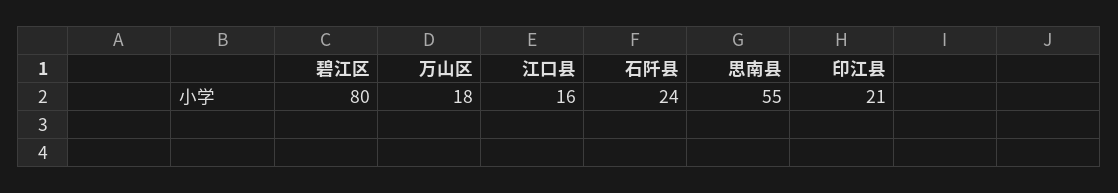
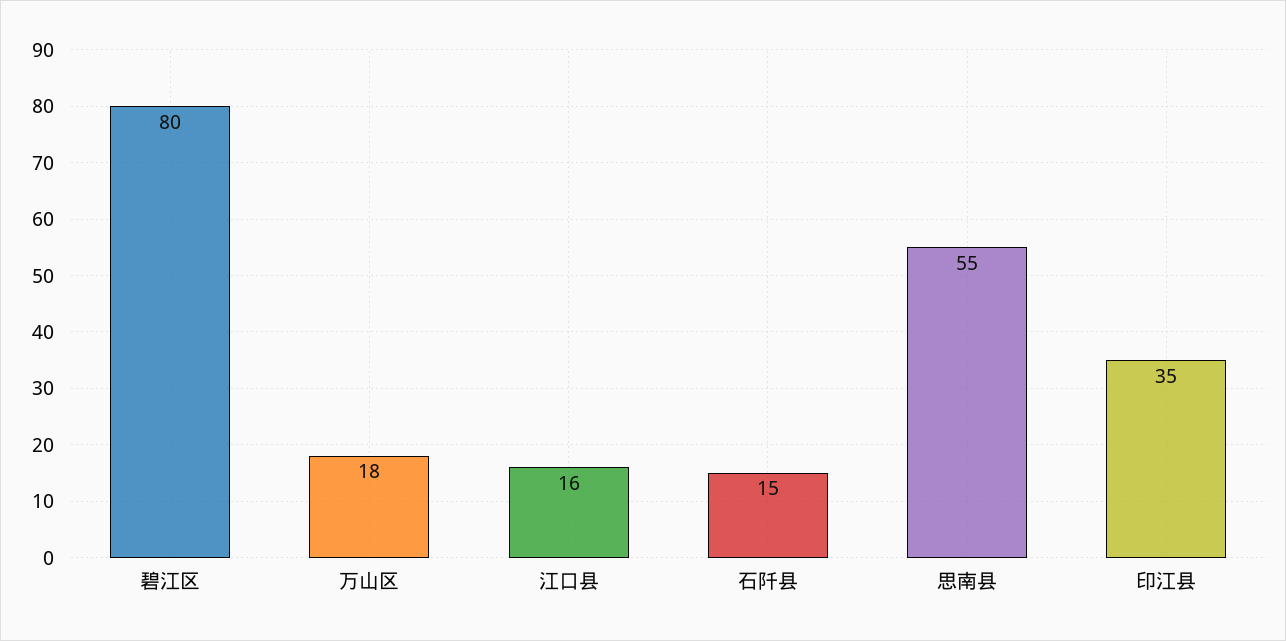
  {
    "碧江区": 80,
    "万山区": 18,
    "江口县": 16,
-   "石阡县": 24,
+   "石阡县": 15,
    "思南县": 55,
-   "印江县": 21
+   "印江县": 35
  }

